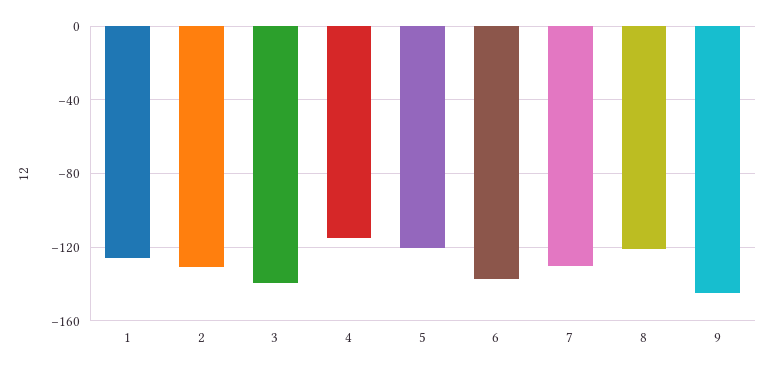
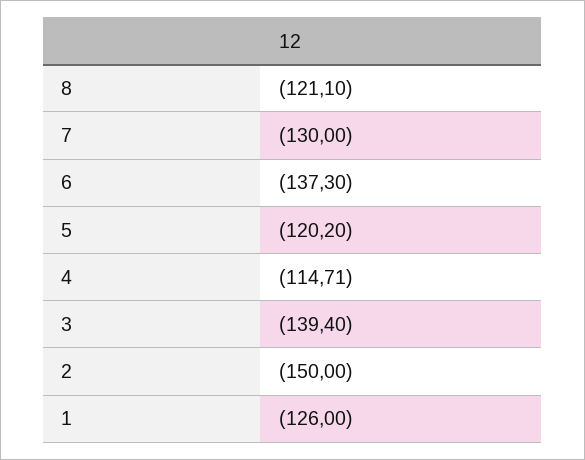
  {
    "1": -126,
-   "2": -130,
+   "2": -150,
    "3": -139.4,
    "4": -114.71,
    "5": -120.2,
    "6": -137.3,
    "7": -130,
-   "8": -121.1,
+   "8": -121.1
-   "9": -145
  }

